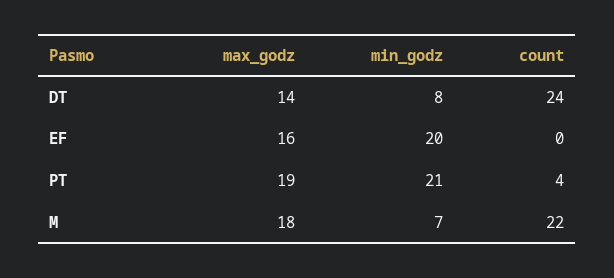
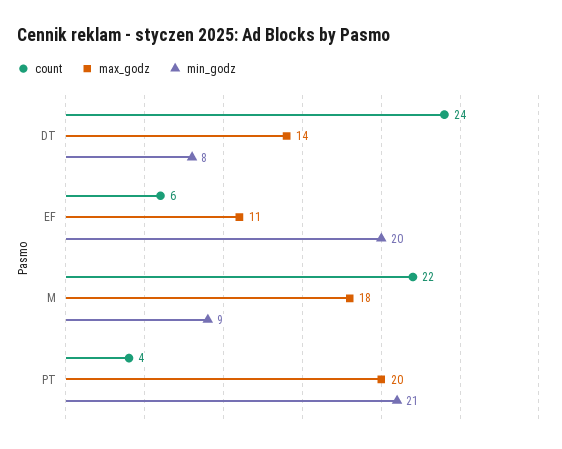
  {
    "max_godz": {
      "DT": 14,
-     "EF": 16,
+     "EF": 11,
-     "PT": 19,
+     "PT": 20,
      "M": 18
    },
    "min_godz": {
      "DT": 8,
      "EF": 20,
      "PT": 21,
-     "M": 7
+     "M": 9
    },
    "count": {
      "DT": 24,
-     "EF": 0,
+     "EF": 6,
      "PT": 4,
      "M": 22
    }
  }

